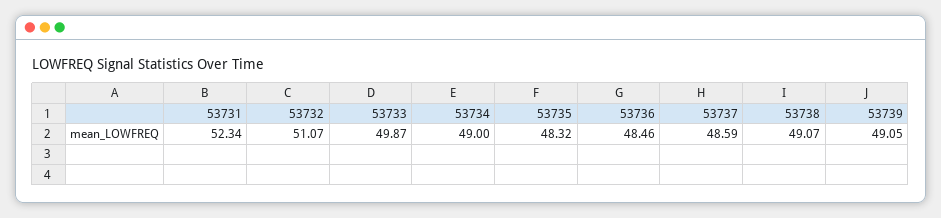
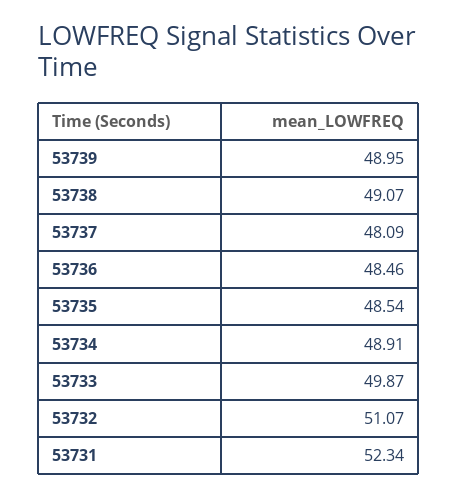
  {
    "53731": 52.34,
    "53732": 51.07,
    "53733": 49.87,
-   "53734": 49,
+   "53734": 48.91,
-   "53735": 48.32,
+   "53735": 48.54,
    "53736": 48.46,
-   "53737": 48.59,
+   "53737": 48.09,
    "53738": 49.07,
-   "53739": 49.05
+   "53739": 48.95
  }

